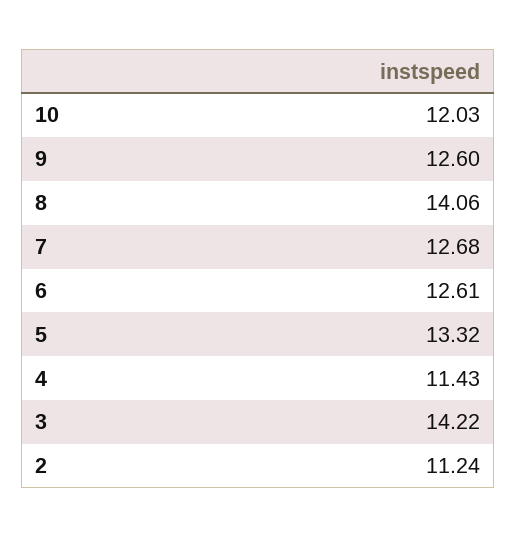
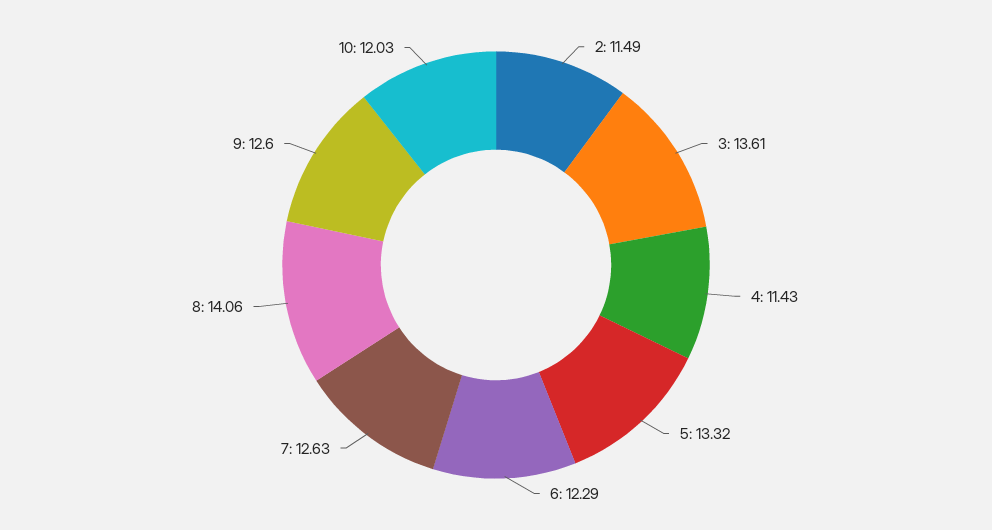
  {
    "10": 12.03,
    "9": 12.6,
    "8": 14.06,
-   "7": 12.68,
+   "7": 12.63,
-   "6": 12.61,
+   "6": 12.29,
    "5": 13.32,
    "4": 11.43,
-   "3": 14.22,
+   "3": 13.61,
-   "2": 11.24
+   "2": 11.49
  }

